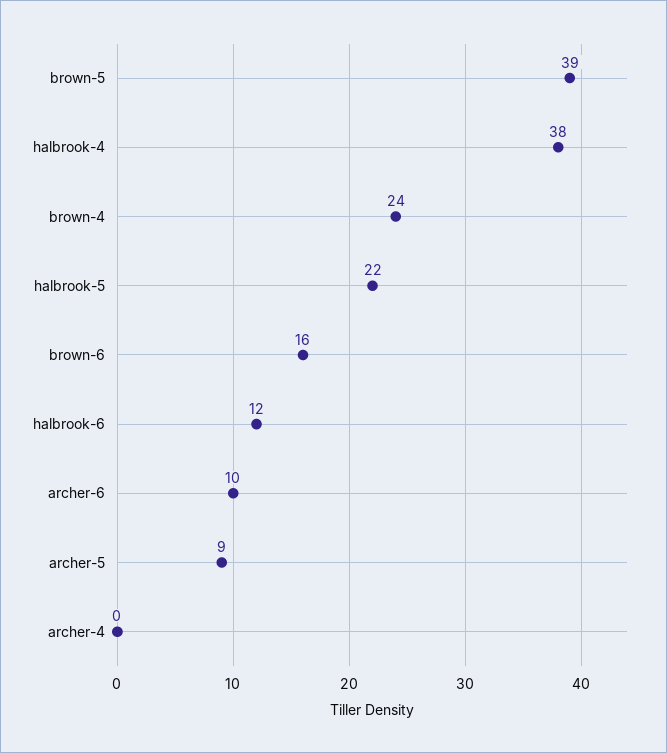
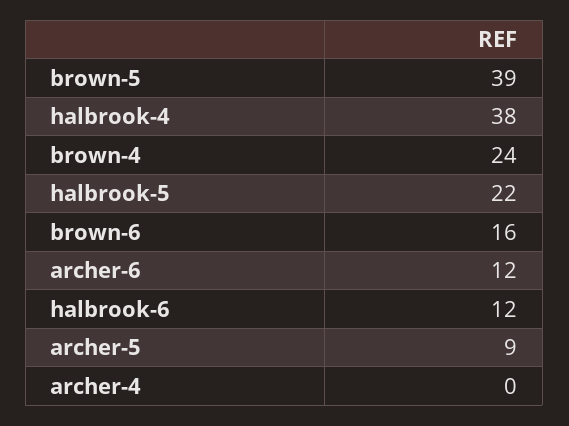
  {
    "brown-5": 39,
    "halbrook-4": 38,
    "brown-4": 24,
    "halbrook-5": 22,
    "brown-6": 16,
    "halbrook-6": 12,
-   "archer-6": 10,
+   "archer-6": 12,
    "archer-5": 9,
    "archer-4": 0
  }

